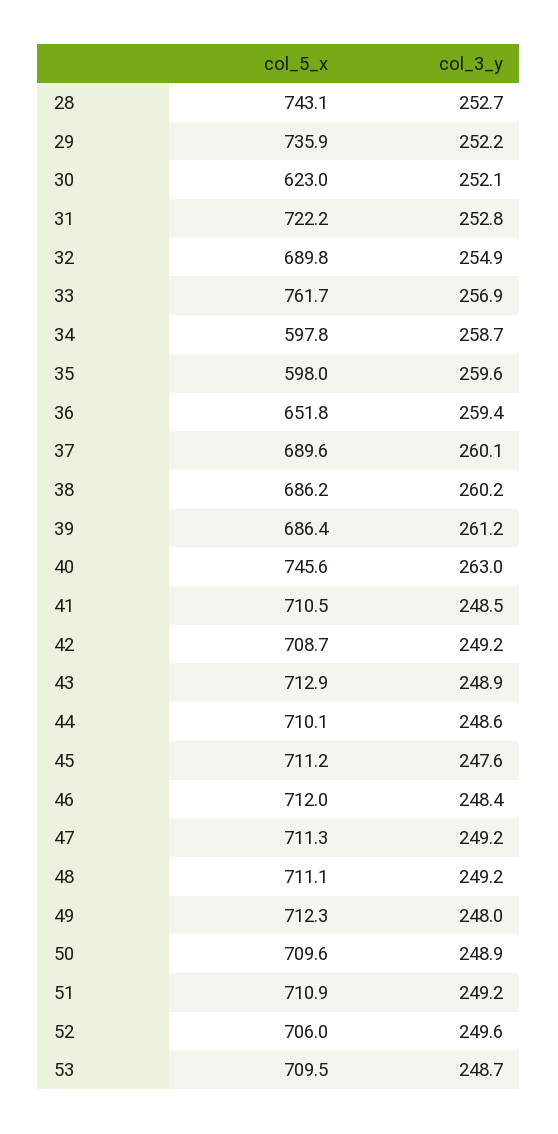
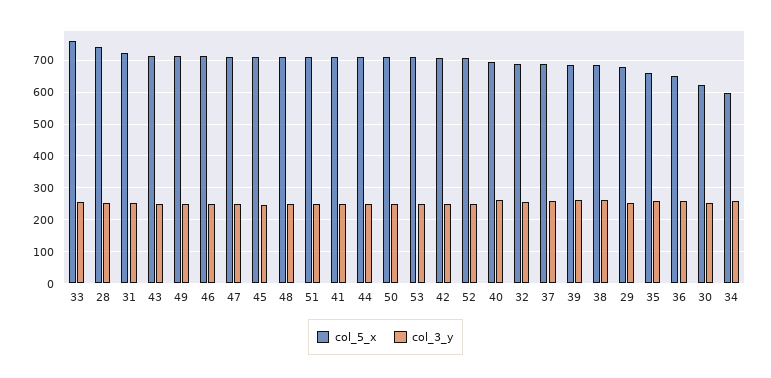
  {
    "col_5_x": {
      "28": 743.1,
-     "29": 735.9,
+     "29": 680,
      "30": 623,
      "31": 722.2,
      "32": 689.8,
      "33": 761.7,
      "34": 597.8,
-     "35": 598,
+     "35": 660,
      "36": 651.8,
      "37": 689.6,
      "38": 686.2,
      "39": 686.4,
-     "40": 745.6,
+     "40": 700,
      "41": 710.5,
      "42": 708.7,
      "43": 712.9,
      "44": 710.1,
      "45": 711.2,
      "46": 712,
      "47": 711.3,
      "48": 711.1,
      "49": 712.3,
      "50": 709.6,
      "51": 710.9,
      "52": 706,
      "53": 709.5
    },
    "col_3_y": {
      "28": 252.7,
      "29": 252.2,
      "30": 252.1,
      "31": 252.8,
      "32": 254.9,
      "33": 256.9,
      "34": 258.7,
      "35": 259.6,
      "36": 259.4,
      "37": 260.1,
      "38": 260.2,
      "39": 261.2,
      "40": 263,
      "41": 248.5,
      "42": 249.2,
      "43": 248.9,
      "44": 248.6,
      "45": 247.6,
      "46": 248.4,
      "47": 249.2,
      "48": 249.2,
      "49": 248,
      "50": 248.9,
      "51": 249.2,
      "52": 249.6,
      "53": 248.7
    }
  }

